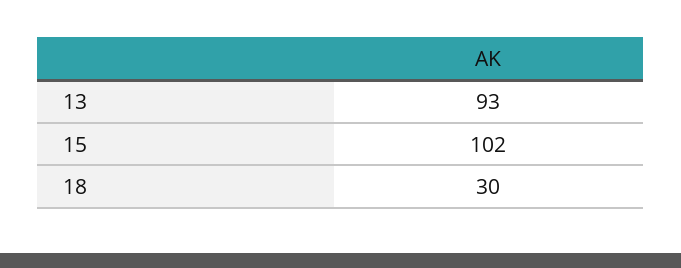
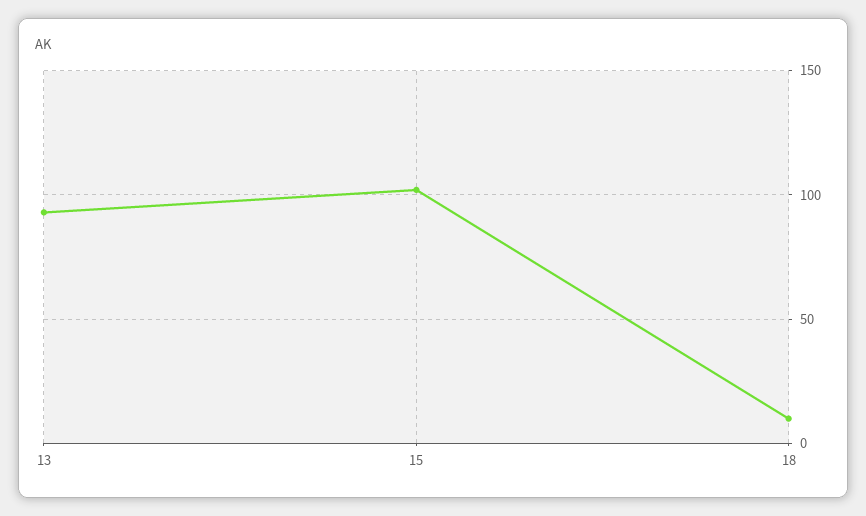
  {
    "13": 93,
    "15": 102,
-   "18": 30
+   "18": 10
  }

